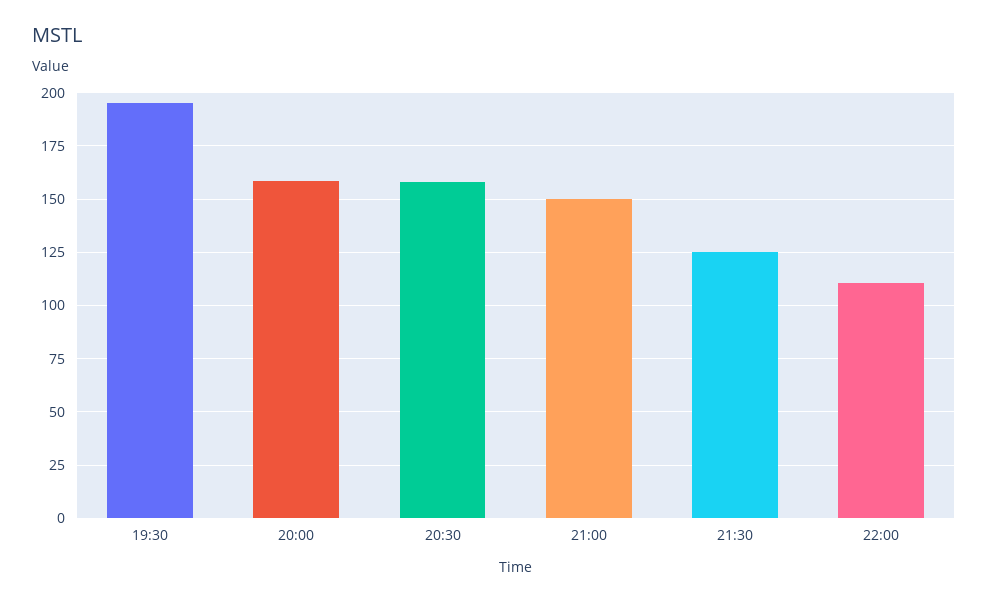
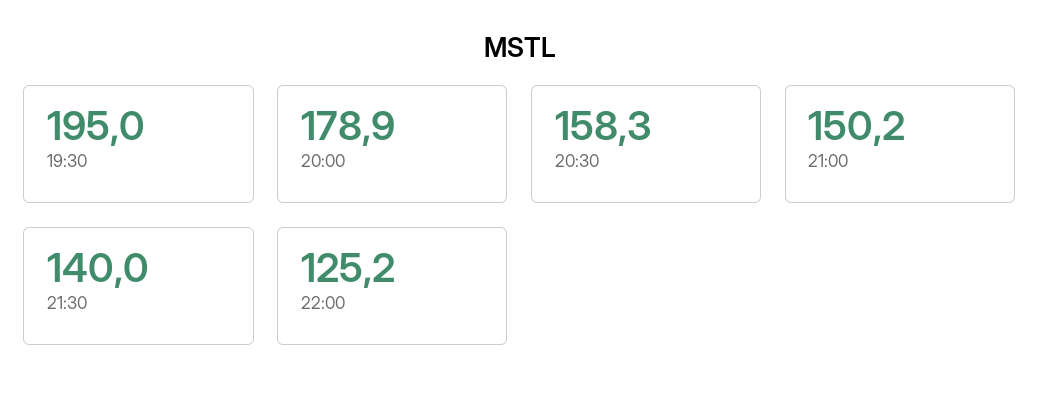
  {
    "19:30": 195,
-   "20:00": 160,
+   "20:00": 178.9,
    "20:30": 158.3,
    "21:00": 150.2,
-   "21:30": 125,
+   "21:30": 140,
-   "22:00": 110
+   "22:00": 125.2
  }

